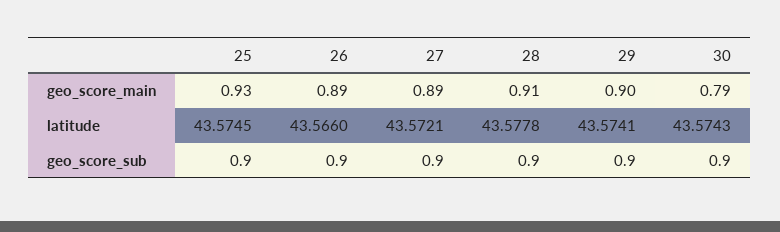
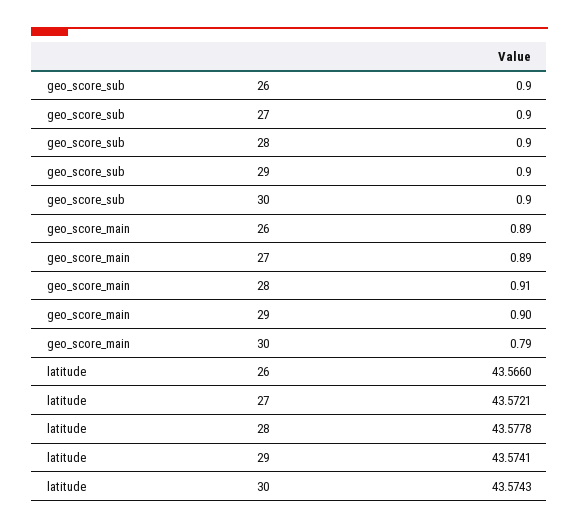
  {
-   "25": {
-     "geo_score_main": 0.93,
-     "latitude": 43.5745,
-     "geo_score_sub": 0.9
-   },
    "26": {
      "geo_score_main": 0.89,
      "latitude": 43.566,
      "geo_score_sub": 0.9
    },
    "27": {
      "geo_score_main": 0.89,
      "latitude": 43.5721,
      "geo_score_sub": 0.9
    },
    "28": {
      "geo_score_main": 0.91,
      "latitude": 43.5778,
      "geo_score_sub": 0.9
    },
    "29": {
      "geo_score_main": 0.9,
      "latitude": 43.5741,
      "geo_score_sub": 0.9
    },
    "30": {
      "geo_score_main": 0.79,
      "latitude": 43.5743,
      "geo_score_sub": 0.9
    }
  }

